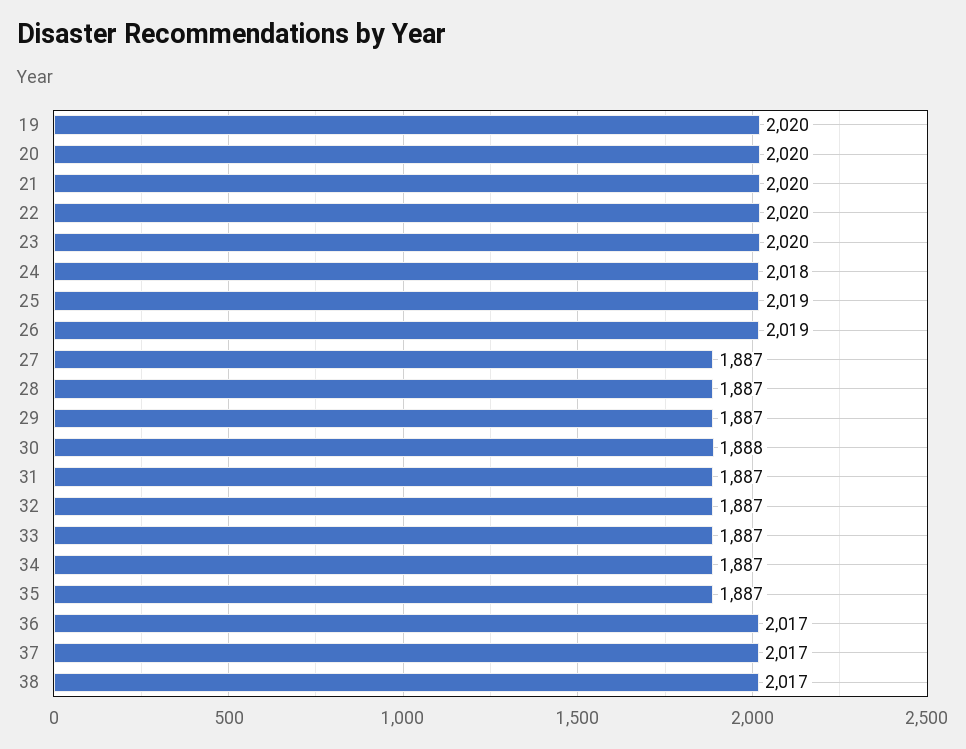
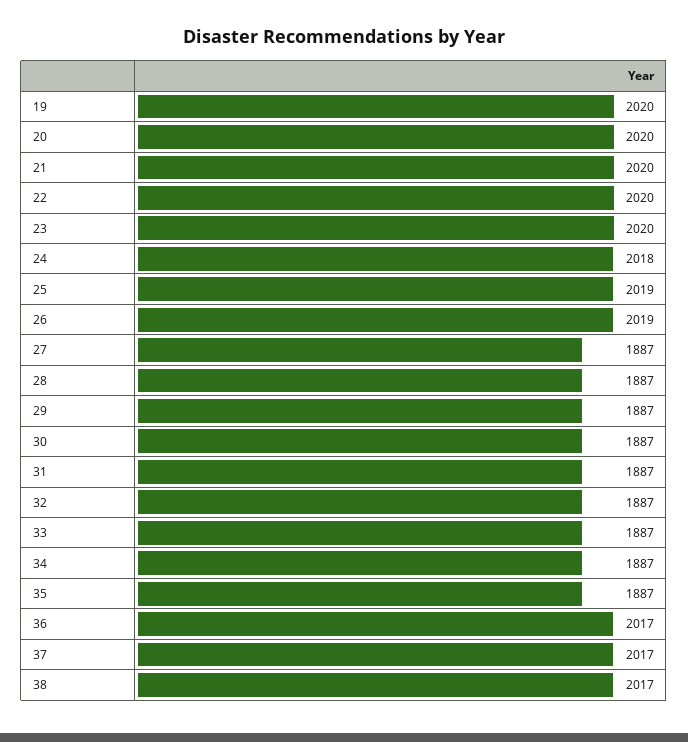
  {
    "19": 2020,
    "20": 2020,
    "21": 2020,
    "22": 2020,
    "23": 2020,
    "24": 2018,
    "25": 2019,
    "26": 2019,
    "27": 1887,
    "28": 1887,
    "29": 1887,
-   "30": 1888,
+   "30": 1887,
    "31": 1887,
    "32": 1887,
    "33": 1887,
    "34": 1887,
    "35": 1887,
    "36": 2017,
    "37": 2017,
    "38": 2017
  }

